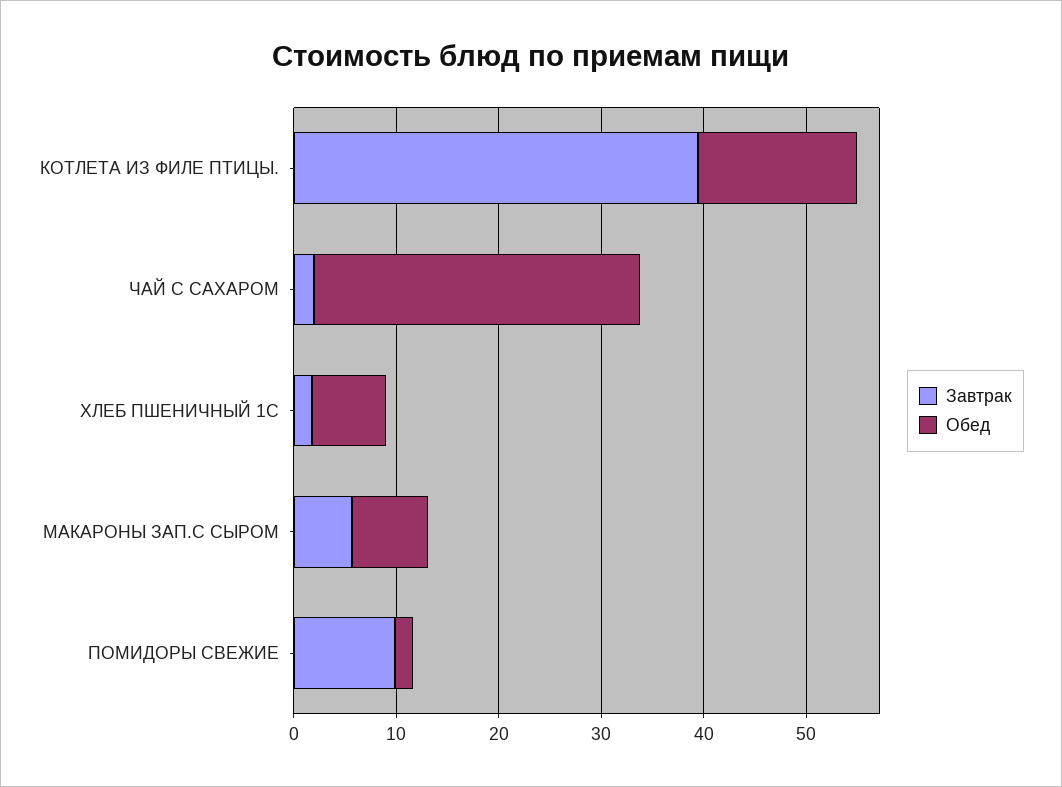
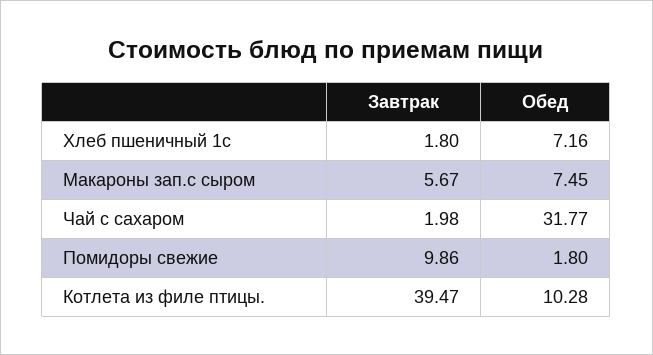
  {
    "Завтрак": {
      "КОТЛЕТА ИЗ ФИЛЕ ПТИЦЫ.": 39.47,
      "ЧАЙ С САХАРОМ": 1.98,
      "ХЛЕБ ПШЕНИЧНЫЙ 1С": 1.8,
      "МАКАРОНЫ ЗАП.С СЫРОМ": 5.67,
      "ПОМИДОРЫ СВЕЖИЕ": 9.86
    },
    "Обед": {
-     "КОТЛЕТА ИЗ ФИЛЕ ПТИЦЫ.": 16,
+     "КОТЛЕТА ИЗ ФИЛЕ ПТИЦЫ.": 10.28,
      "ЧАЙ С САХАРОМ": 31.77,
      "ХЛЕБ ПШЕНИЧНЫЙ 1С": 7.16,
      "МАКАРОНЫ ЗАП.С СЫРОМ": 7.45,
      "ПОМИДОРЫ СВЕЖИЕ": 1.8
    }
  }

